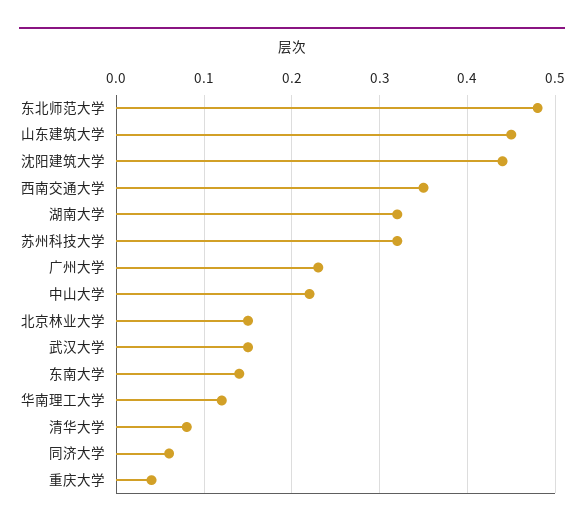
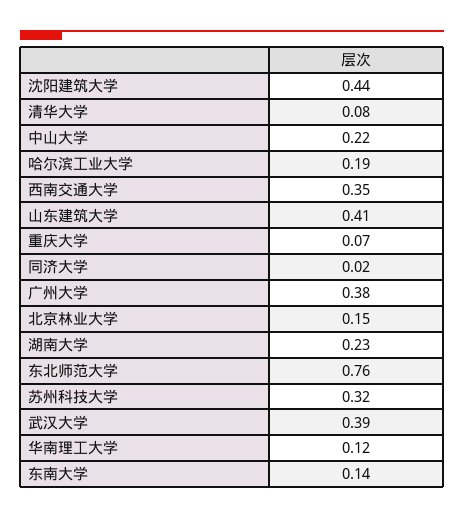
  {
-   "东北师范大学": 0.48,
+   "东北师范大学": 0.76,
-   "山东建筑大学": 0.45,
+   "山东建筑大学": 0.41,
    "沈阳建筑大学": 0.44,
    "西南交通大学": 0.35,
-   "湖南大学": 0.32,
+   "湖南大学": 0.23,
    "苏州科技大学": 0.32,
-   "广州大学": 0.23,
+   "广州大学": 0.38,
    "中山大学": 0.22,
    "北京林业大学": 0.15,
-   "武汉大学": 0.15,
+   "武汉大学": 0.39,
    "东南大学": 0.14,
    "华南理工大学": 0.12,
    "清华大学": 0.08,
-   "同济大学": 0.06,
+   "同济大学": 0.02,
-   "重庆大学": 0.04
+   "重庆大学": 0.07,
+   "哈尔滨工业大学": 0.19
  }

